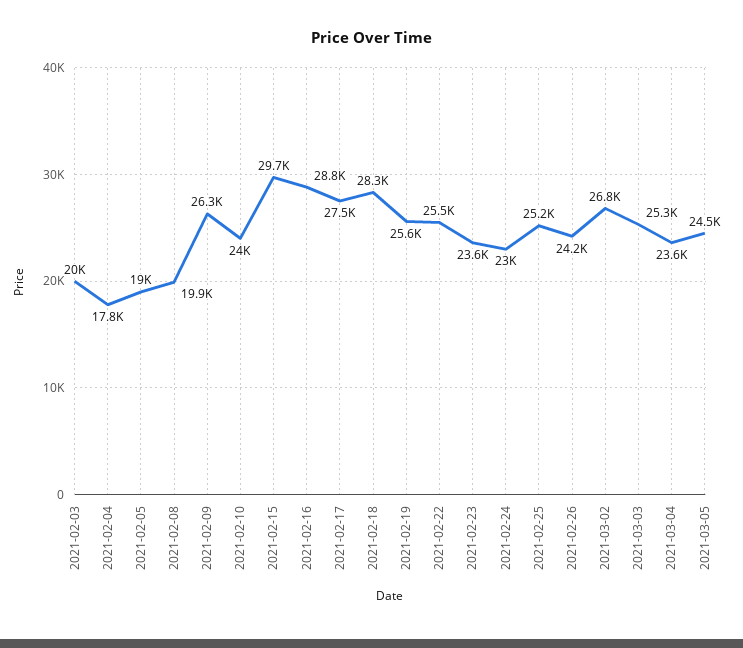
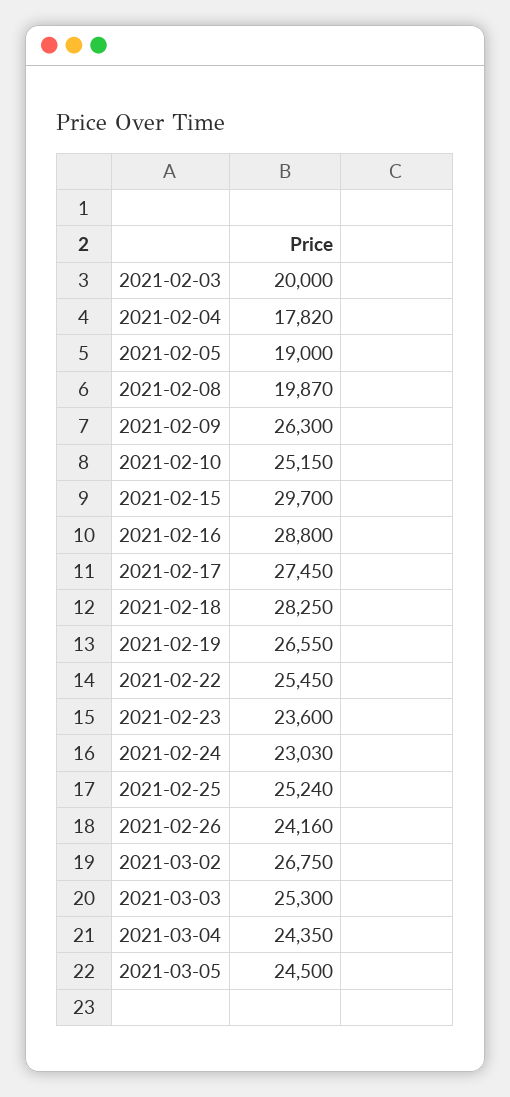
  {
    "2021-02-03": 20000,
    "2021-02-04": 17820,
    "2021-02-05": 19000,
    "2021-02-08": 19870,
    "2021-02-09": 26300,
-   "2021-02-10": 24000,
+   "2021-02-10": 25150,
    "2021-02-15": 29700,
    "2021-02-16": 28800,
    "2021-02-17": 27450,
    "2021-02-18": 28250,
-   "2021-02-19": 25600,
+   "2021-02-19": 26550,
    "2021-02-22": 25450,
    "2021-02-23": 23600,
    "2021-02-24": 23030,
    "2021-02-25": 25240,
    "2021-02-26": 24160,
    "2021-03-02": 26750,
    "2021-03-03": 25300,
-   "2021-03-04": 23600,
+   "2021-03-04": 24350,
    "2021-03-05": 24500
  }

